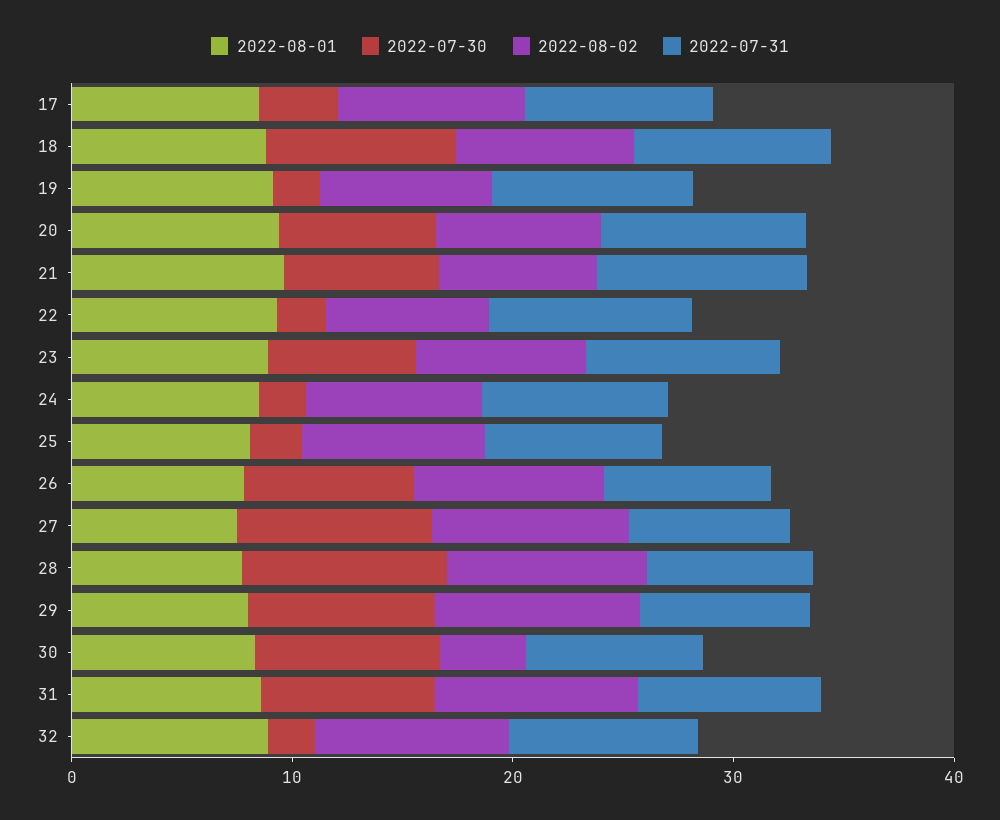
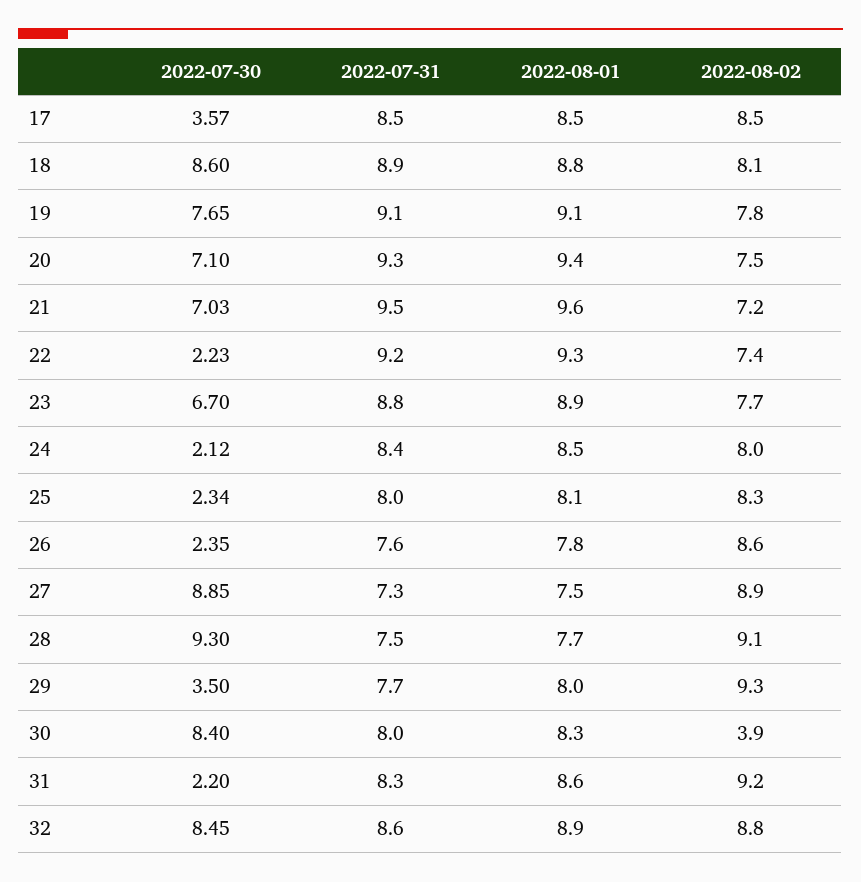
  {
    "2022-08-01": {
      "17": 8.5,
      "18": 8.8,
      "19": 9.1,
      "20": 9.4,
      "21": 9.6,
      "22": 9.3,
      "23": 8.9,
      "24": 8.5,
      "25": 8.1,
      "26": 7.8,
      "27": 7.5,
      "28": 7.7,
      "29": 8,
      "30": 8.3,
      "31": 8.6,
      "32": 8.9
    },
    "2022-07-30": {
      "17": 3.57,
      "18": 8.6,
-     "19": 2,
+     "19": 7.65,
      "20": 7.1,
      "21": 7.03,
      "22": 2.23,
      "23": 6.7,
      "24": 2.12,
      "25": 2.34,
-     "26": 8,
+     "26": 2.35,
      "27": 8.85,
      "28": 9.3,
-     "29": 8,
+     "29": 3.5,
      "30": 8.4,
-     "31": 8,
+     "31": 2.2,
-     "32": 2
+     "32": 8.45
    },
    "2022-08-02": {
      "17": 8.5,
      "18": 8.1,
      "19": 7.8,
      "20": 7.5,
      "21": 7.2,
      "22": 7.4,
      "23": 7.7,
      "24": 8,
      "25": 8.3,
      "26": 8.6,
      "27": 8.9,
      "28": 9.1,
      "29": 9.3,
      "30": 3.9,
      "31": 9.2,
      "32": 8.8
    },
    "2022-07-31": {
      "17": 8.5,
      "18": 8.9,
      "19": 9.1,
      "20": 9.3,
      "21": 9.5,
      "22": 9.2,
      "23": 8.8,
      "24": 8.4,
      "25": 8,
      "26": 7.6,
      "27": 7.3,
      "28": 7.5,
      "29": 7.7,
      "30": 8,
      "31": 8.3,
      "32": 8.6
    }
  }

